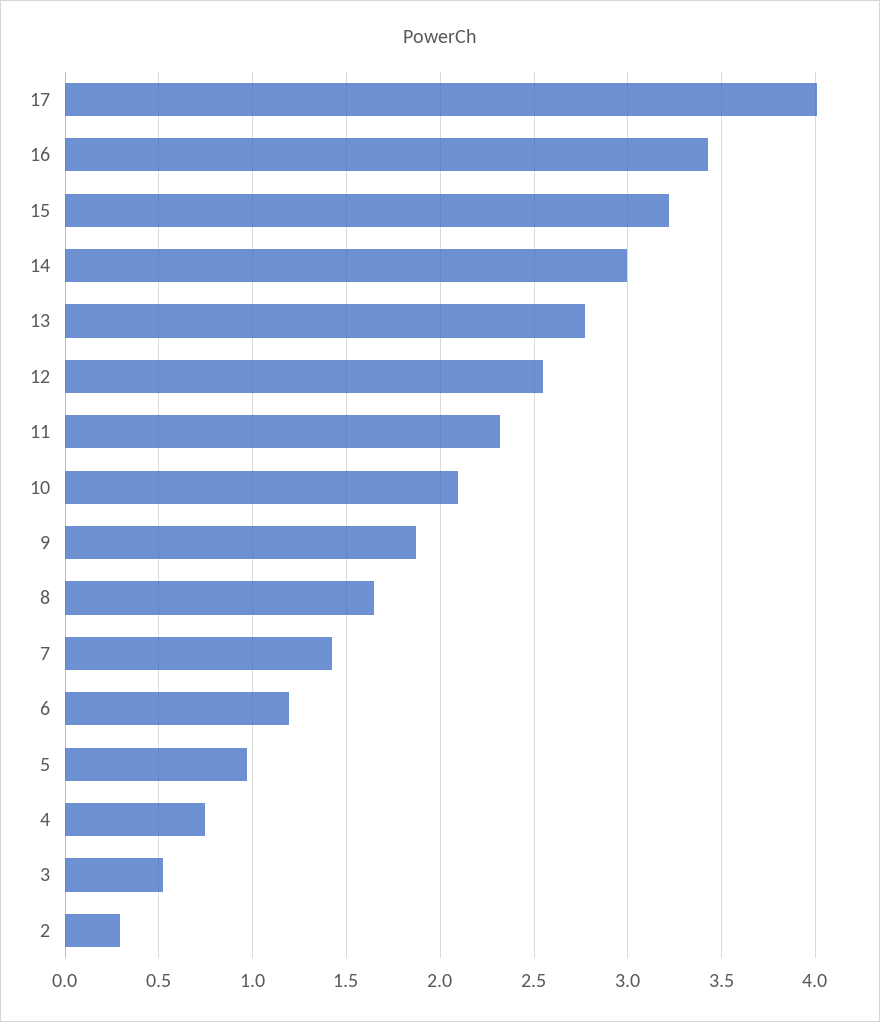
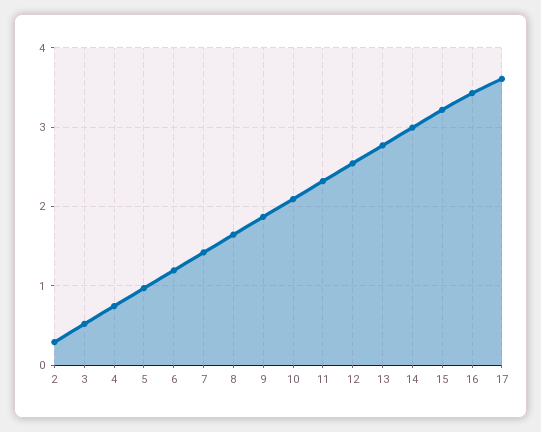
  {
-   "17": 4,
+   "17": 3.6,
    "16": 3.45,
    "15": 3.2,
    "14": 3,
    "13": 2.75,
    "12": 2.55,
    "11": 2.3,
    "10": 2.1,
    "9": 1.85,
    "8": 1.65,
    "7": 1.4,
    "6": 1.2,
    "5": 0.95,
    "4": 0.75,
    "3": 0.5,
    "2": 0.3
  }

